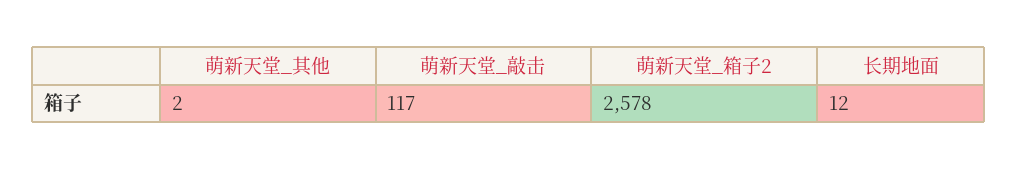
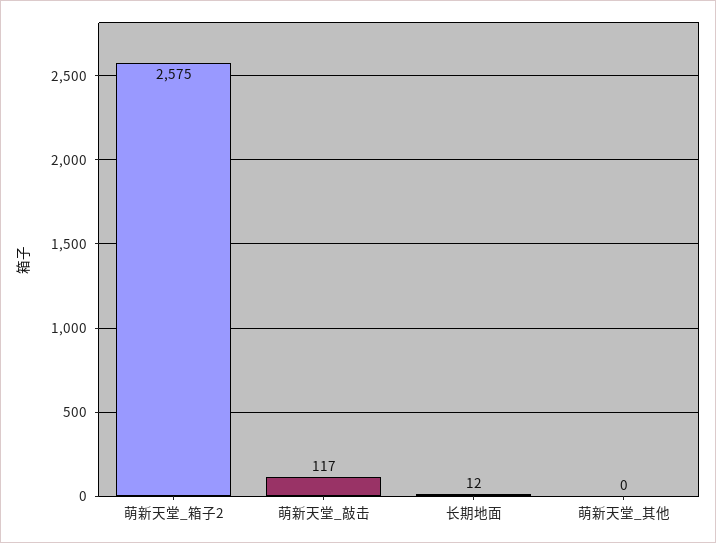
  {
-   "萌新天堂_其他": 2,
+   "萌新天堂_其他": 0,
    "萌新天堂_敲击": 117,
-   "萌新天堂_箱子2": 2578,
+   "萌新天堂_箱子2": 2575,
    "长期地面": 12
  }

